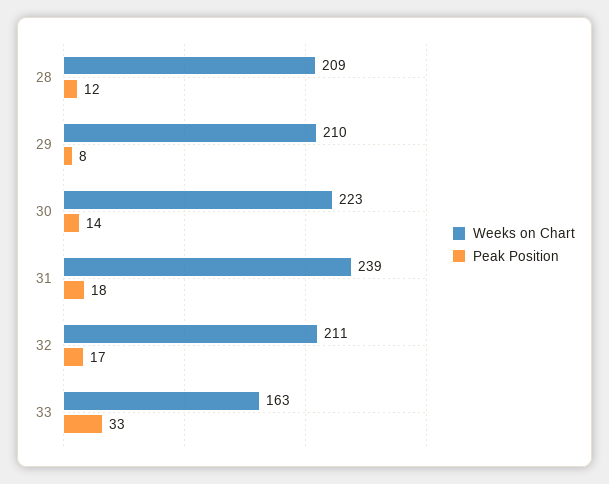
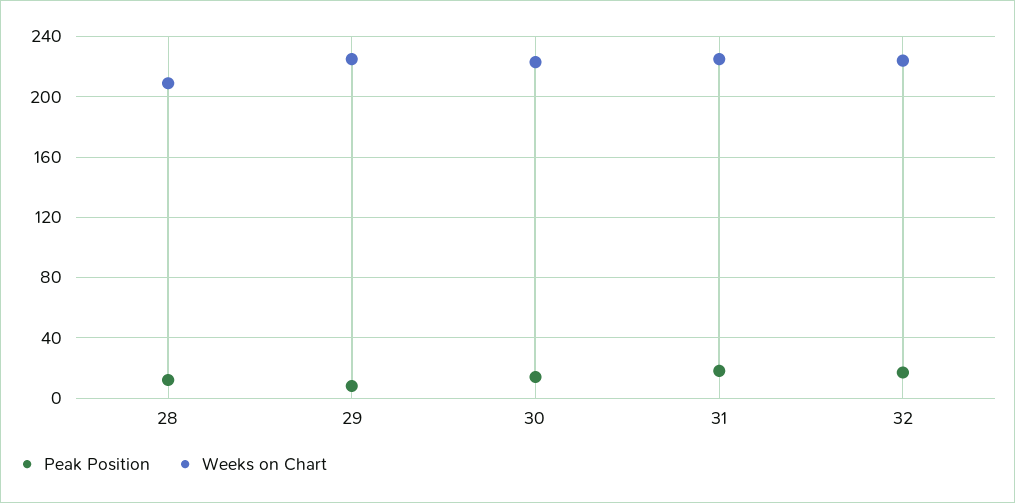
  {
    "Weeks on Chart": {
      "28": 209,
-     "29": 210,
+     "29": 225,
      "30": 223,
-     "31": 239,
+     "31": 225,
-     "32": 211,
+     "32": 225
-     "33": 163
    },
    "Peak Position": {
      "28": 12,
      "29": 8,
      "30": 14,
      "31": 18,
-     "32": 17,
+     "32": 17
-     "33": 33
    }
  }

